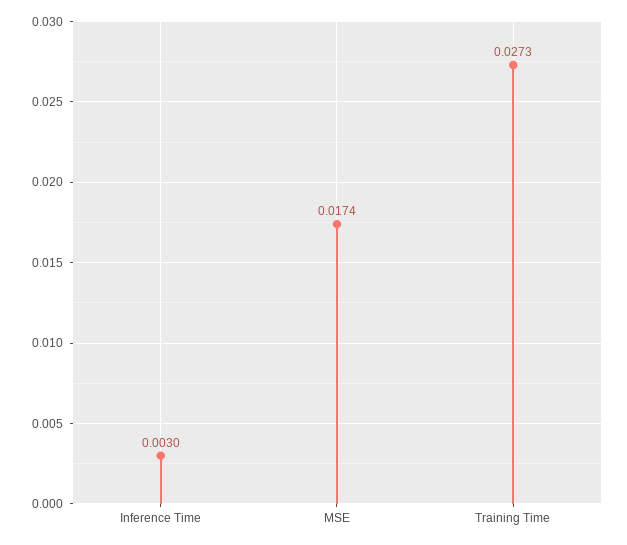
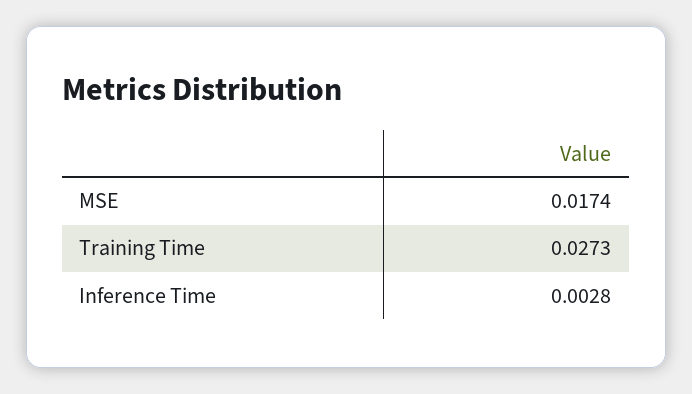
  {
-   "Inference Time": 0.003,
+   "Inference Time": 0.0028,
    "MSE": 0.0174,
    "Training Time": 0.0273
  }

